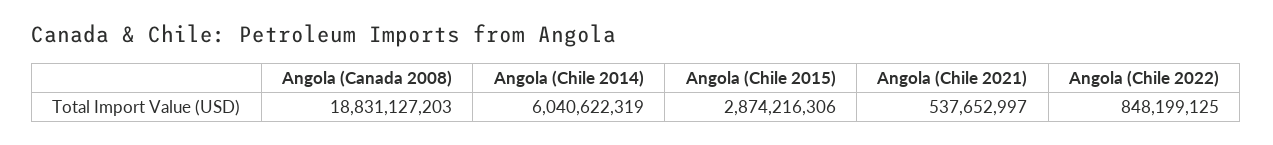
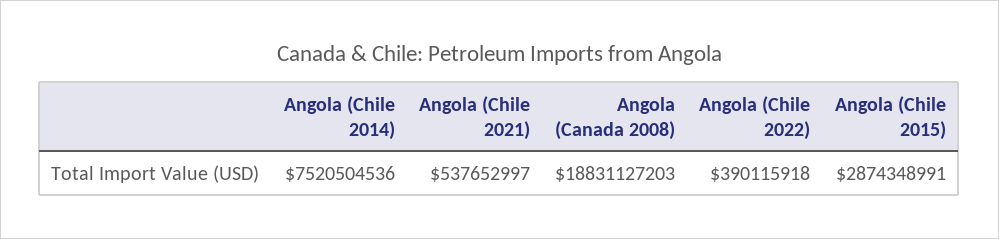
  {
    "Angola (Canada 2008)": 18831127203,
-   "Angola (Chile 2014)": 6040622319,
+   "Angola (Chile 2014)": 7520504536,
-   "Angola (Chile 2015)": 2874216306,
+   "Angola (Chile 2015)": 2874348991,
    "Angola (Chile 2021)": 537652997,
-   "Angola (Chile 2022)": 848199125
+   "Angola (Chile 2022)": 390115918
  }

